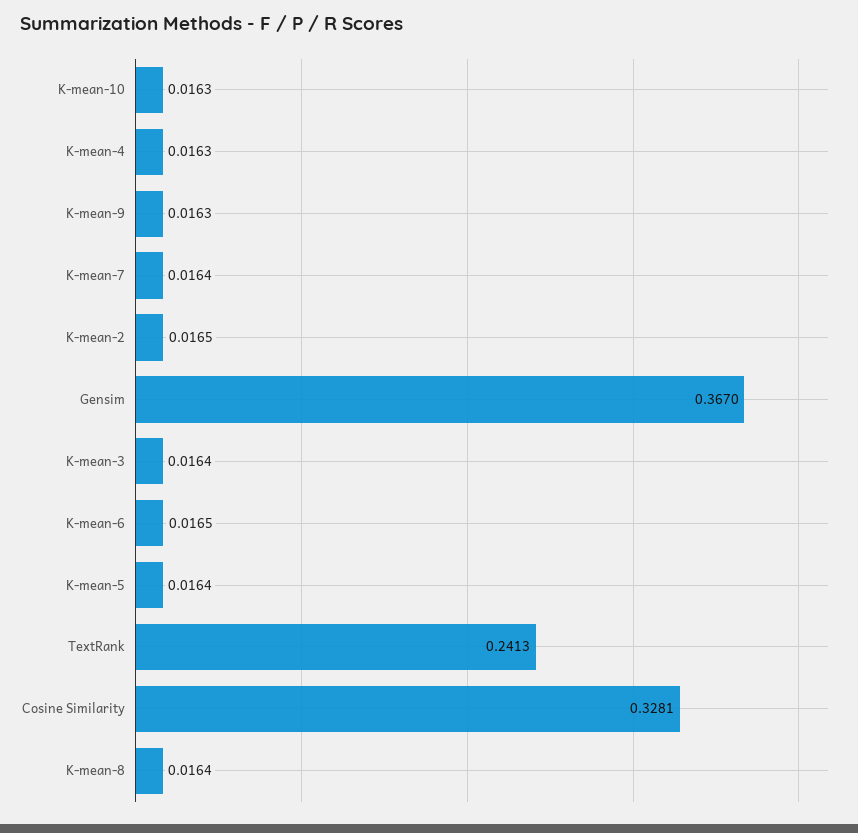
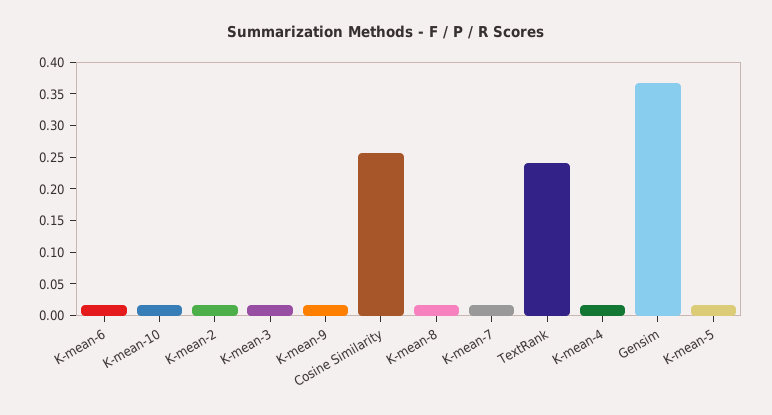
  {
    "K-mean-10": 0.0163,
    "K-mean-4": 0.0163,
    "K-mean-9": 0.0163,
    "K-mean-7": 0.0164,
    "K-mean-2": 0.0165,
    "Gensim": 0.367,
    "K-mean-3": 0.0164,
    "K-mean-6": 0.0165,
    "K-mean-5": 0.0164,
    "TextRank": 0.2413,
-   "Cosine Similarity": 0.3281,
+   "Cosine Similarity": 0.25,
    "K-mean-8": 0.0164
  }

